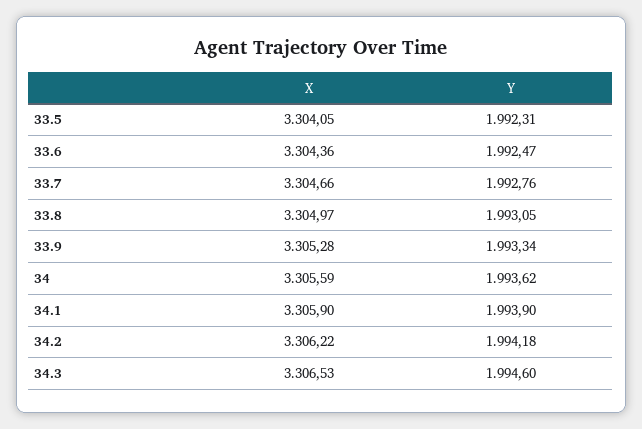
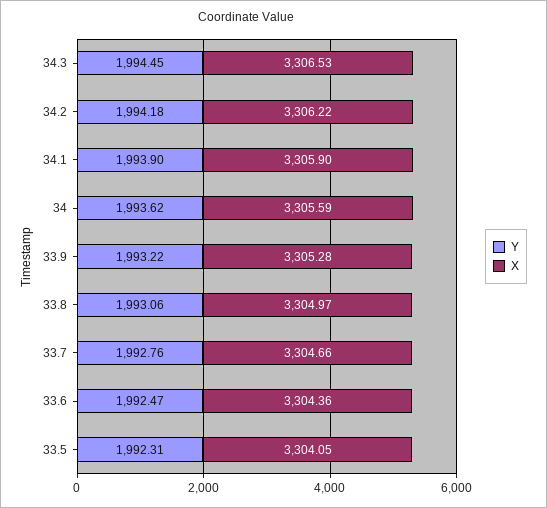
  {
    "X": {
      "33.5": 3304.05,
      "33.6": 3304.36,
      "33.7": 3304.66,
      "33.8": 3304.97,
      "33.9": 3305.28,
      "34": 3305.59,
      "34.1": 3305.9,
      "34.2": 3306.22,
      "34.3": 3306.53
    },
    "Y": {
      "33.5": 1992.31,
      "33.6": 1992.47,
      "33.7": 1992.76,
-     "33.8": 1993.05,
+     "33.8": 1993.06,
-     "33.9": 1993.34,
+     "33.9": 1993.22,
      "34": 1993.62,
      "34.1": 1993.9,
      "34.2": 1994.18,
-     "34.3": 1994.6
+     "34.3": 1994.45
    }
  }

